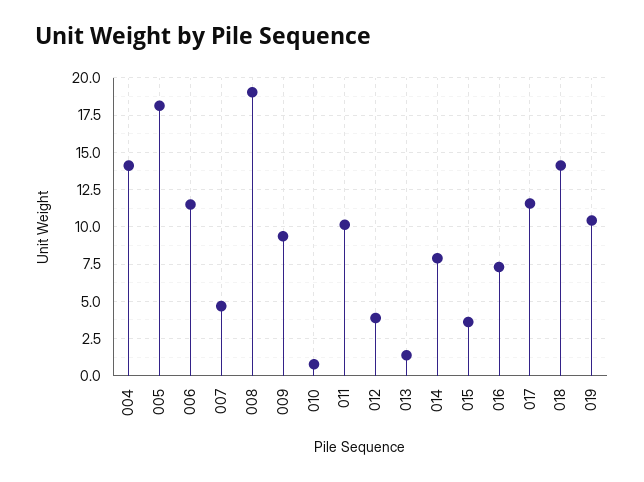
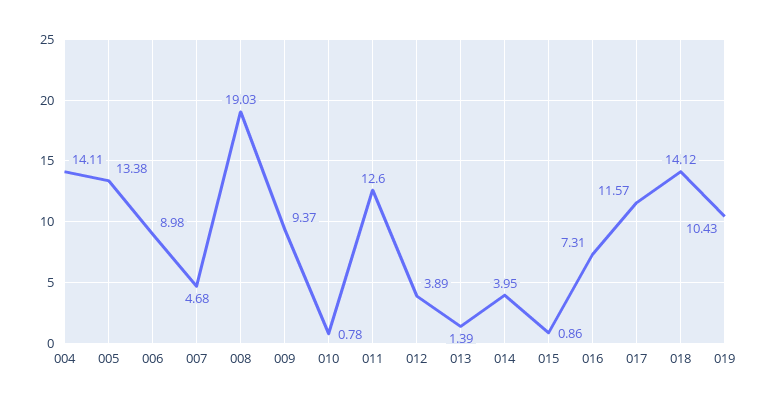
  {
    "004": 14.11,
-   "005": 18,
+   "005": 13.38,
-   "006": 11.5,
+   "006": 8.98,
    "007": 4.68,
    "008": 19.03,
    "009": 9.37,
    "010": 0.78,
-   "011": 10,
+   "011": 12.6,
    "012": 3.89,
    "013": 1.39,
-   "014": 8,
+   "014": 3.95,
-   "015": 3.5,
+   "015": 0.86,
    "016": 7.31,
    "017": 11.57,
    "018": 14.12,
    "019": 10.43
  }

